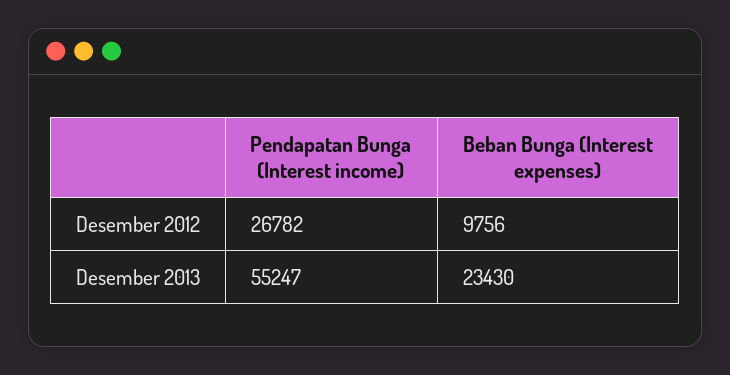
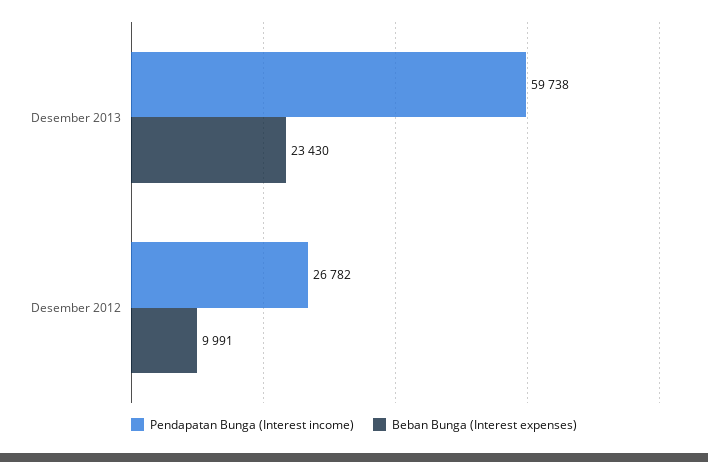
  {
    "Pendapatan Bunga (Interest income)": {
      "Desember 2012": 26782,
-     "Desember 2013": 55247
+     "Desember 2013": 59738
    },
    "Beban Bunga (Interest expenses)": {
-     "Desember 2012": 9756,
+     "Desember 2012": 9991,
      "Desember 2013": 23430
    }
  }

